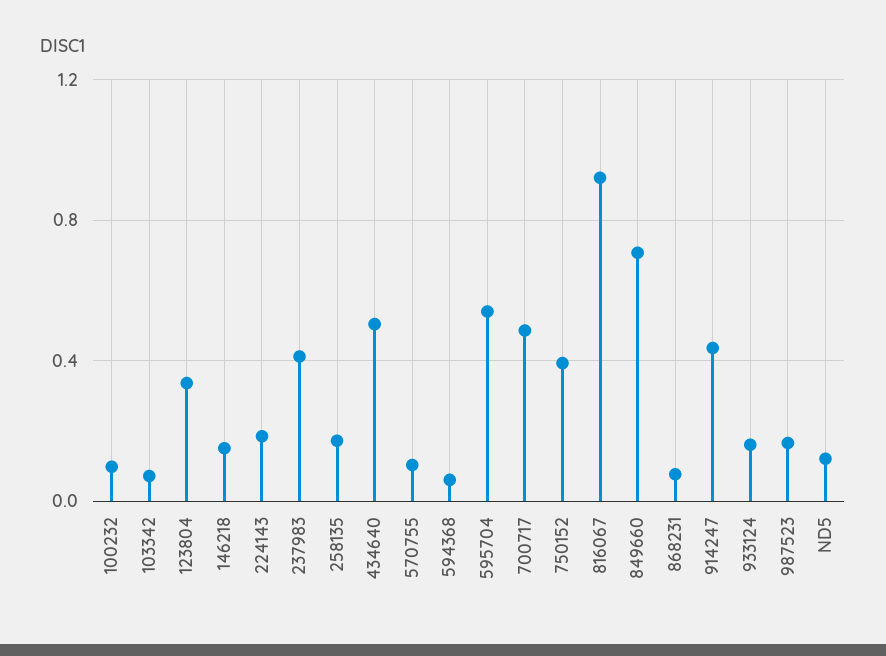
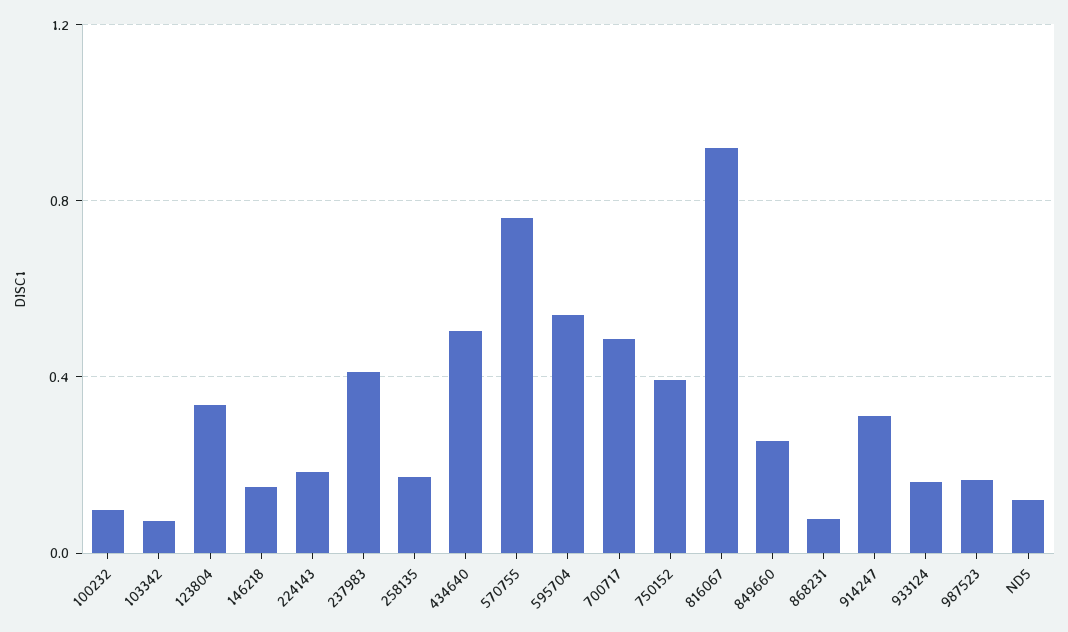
  {
    "100232": 0.1,
    "103342": 0.05,
    "123804": 0.35,
    "146218": 0.15,
    "224143": 0.2,
    "237983": 0.4,
    "258135": 0.15,
    "434640": 0.5,
-   "570755": 0.1,
+   "570755": 0.75,
-   "594368": 0.05,
    "595704": 0.55,
    "700717": 0.5,
    "750152": 0.4,
    "816067": 0.9,
-   "849660": 0.7,
+   "849660": 0.25,
    "868231": 0.1,
-   "914247": 0.45,
+   "914247": 0.3,
    "933124": 0.15,
    "987523": 0.15,
    "ND5": 0.1
  }

